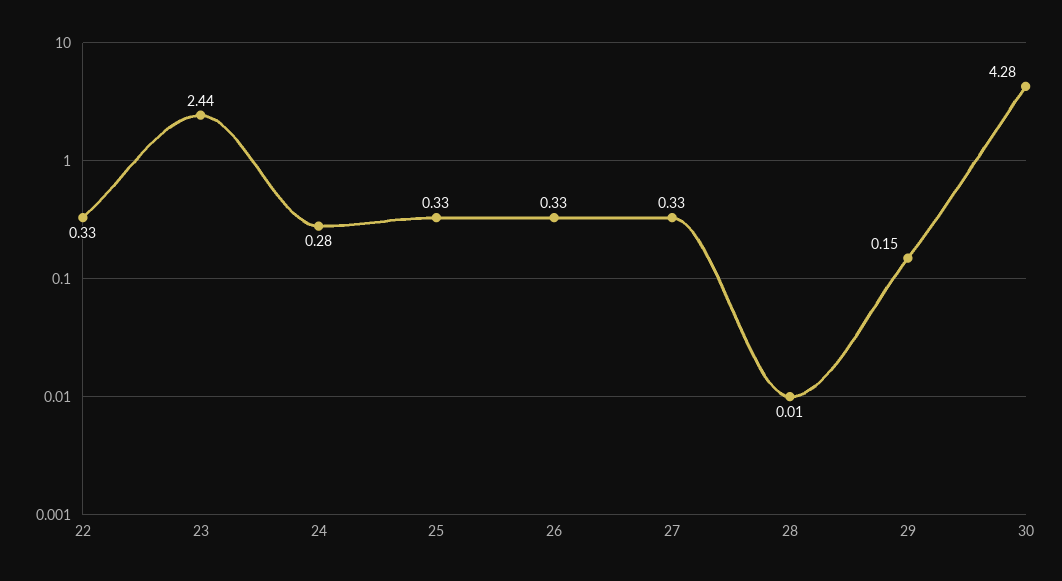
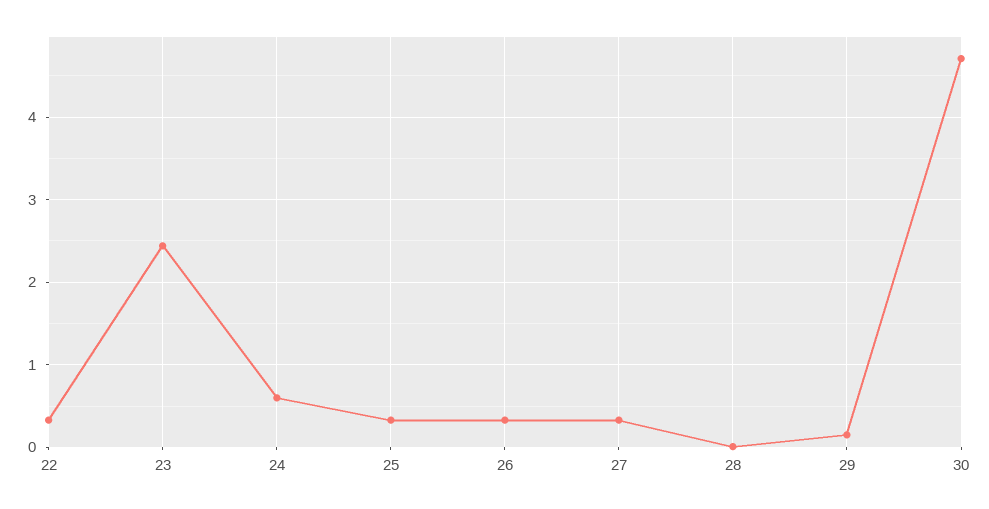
  {
    "22": 0.33,
    "23": 2.44,
-   "24": 0.28,
+   "24": 0.6,
    "25": 0.33,
    "26": 0.33,
    "27": 0.33,
    "28": 0.01,
    "29": 0.15,
-   "30": 4.28
+   "30": 4.7
  }

